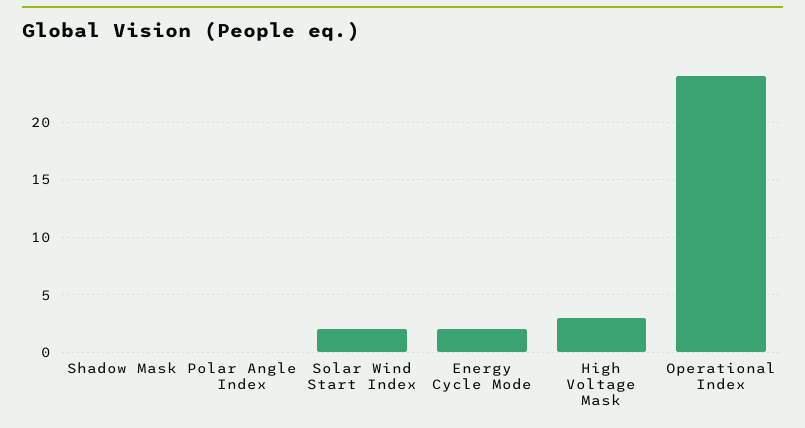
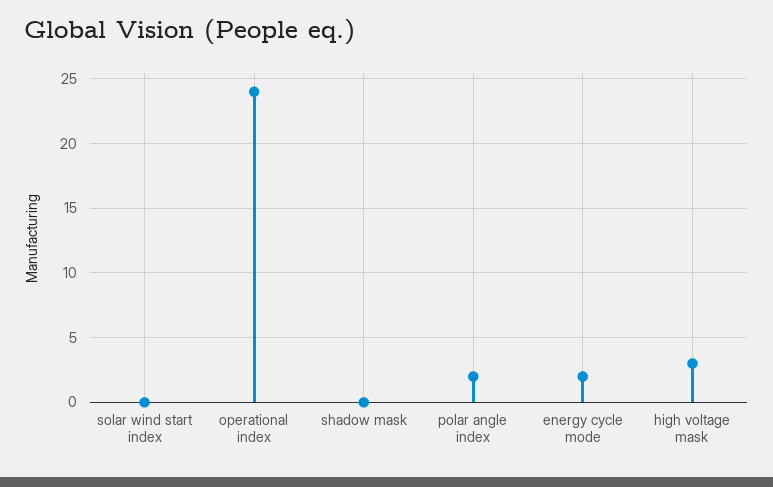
  {
    "Shadow Mask": 0,
-   "Polar Angle Index": 0,
+   "Polar Angle Index": 2,
-   "Solar Wind Start Index": 2,
+   "Solar Wind Start Index": 0,
    "Energy Cycle Mode": 2,
    "High Voltage Mask": 3,
    "Operational Index": 24
  }

